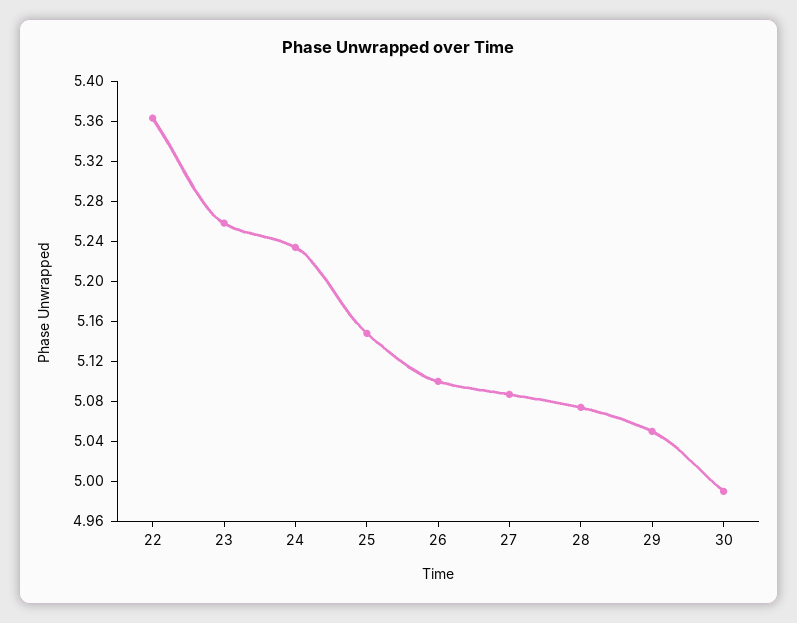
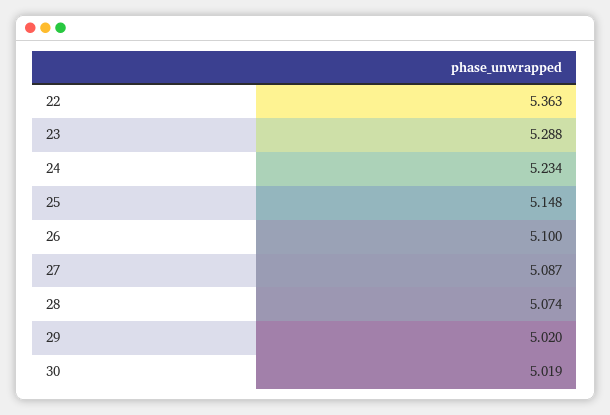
  {
    "22": 5.363,
-   "23": 5.26,
+   "23": 5.288,
    "24": 5.234,
    "25": 5.148,
    "26": 5.1,
    "27": 5.087,
    "28": 5.074,
-   "29": 5.05,
+   "29": 5.02,
-   "30": 4.99
+   "30": 5.019
  }

